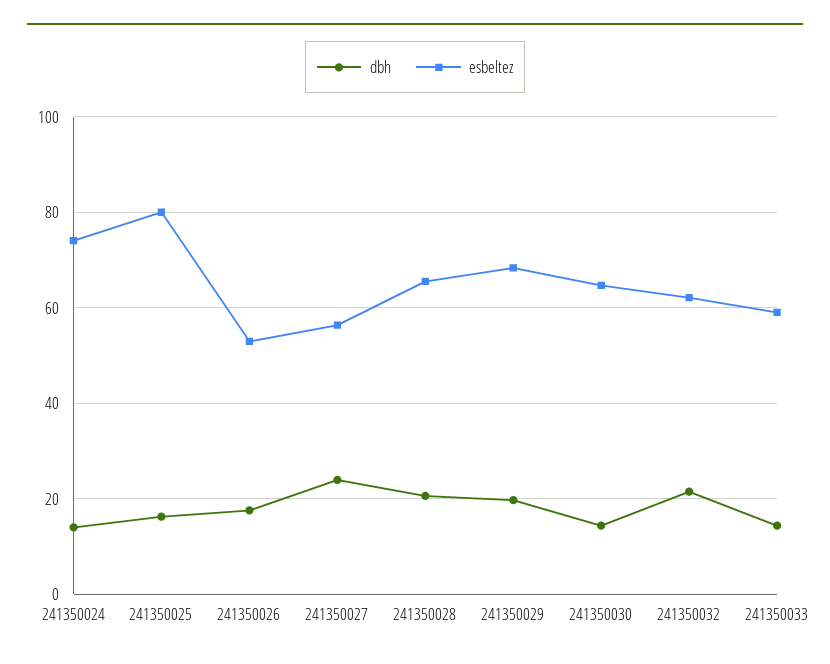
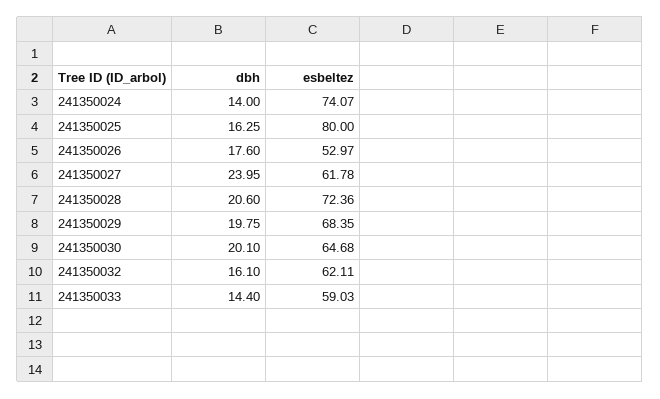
  {
    "dbh": {
      "241350024": 14,
      "241350025": 16.25,
      "241350026": 17.6,
      "241350027": 23.95,
      "241350028": 20.6,
      "241350029": 19.75,
-     "241350030": 14,
+     "241350030": 20.1,
-     "241350032": 22,
+     "241350032": 16.1,
      "241350033": 14.4
    },
    "esbeltez": {
      "241350024": 74.07,
      "241350025": 80,
      "241350026": 52.97,
-     "241350027": 56,
+     "241350027": 61.78,
-     "241350028": 66,
+     "241350028": 72.36,
      "241350029": 68.35,
      "241350030": 64.68,
      "241350032": 62.11,
      "241350033": 59.03
    }
  }

